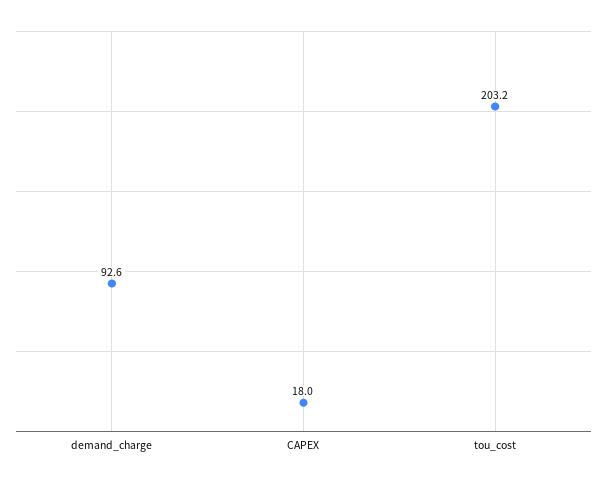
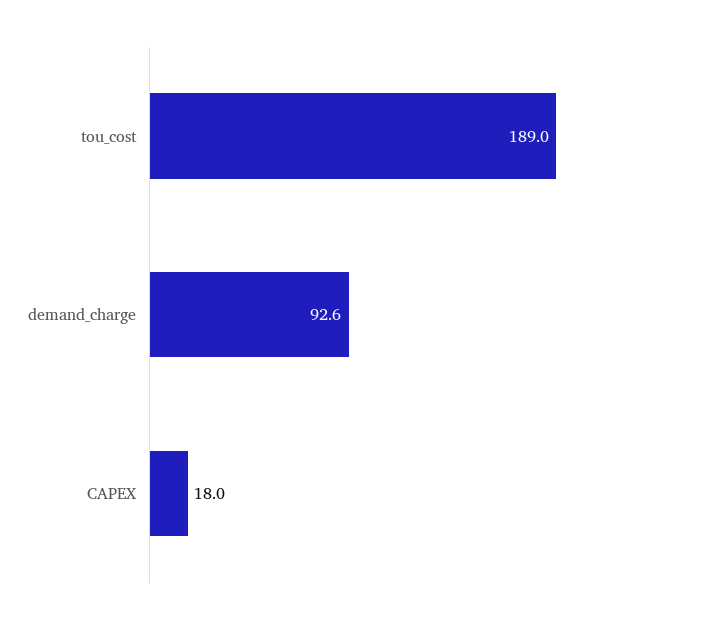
  {
    "demand_charge": 92.6,
    "CAPEX": 18,
-   "tou_cost": 203.2
+   "tou_cost": 189
  }

